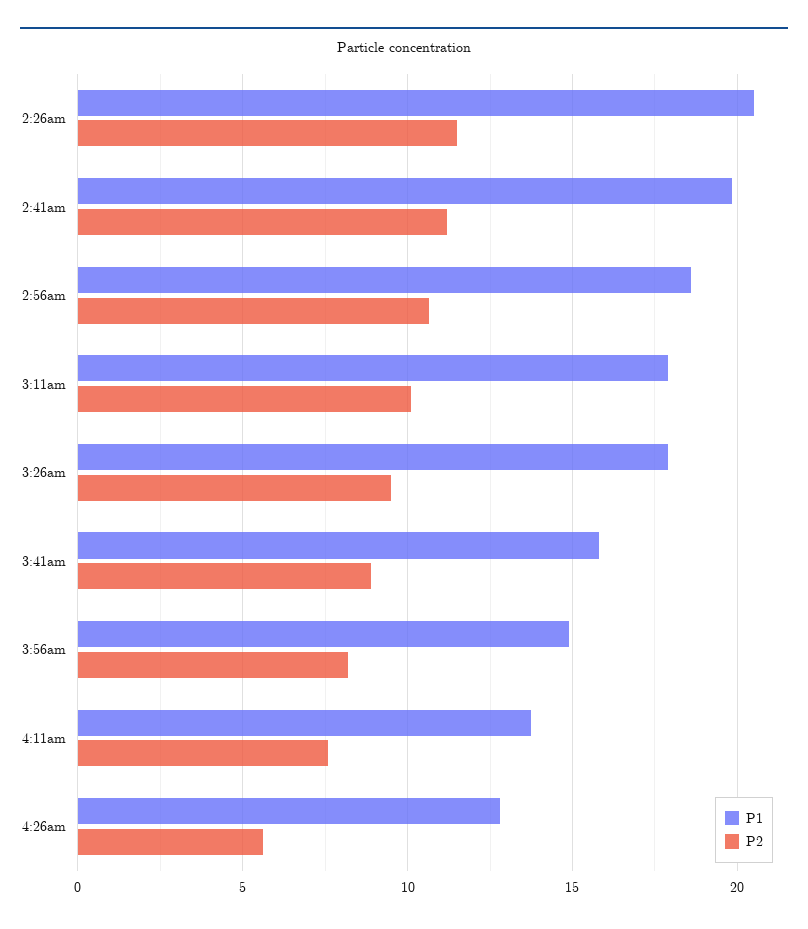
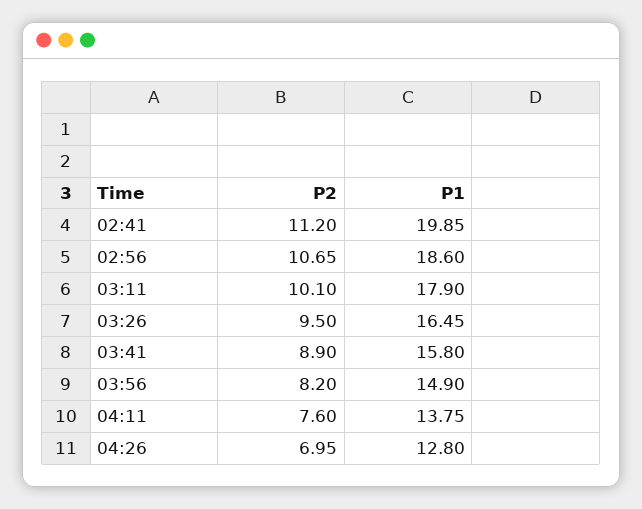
  {
    "P1": {
-     "2:26am": 20.5,
      "2:41am": 19.85,
      "2:56am": 18.6,
      "3:11am": 17.9,
-     "3:26am": 18,
+     "3:26am": 16.45,
      "3:41am": 15.8,
      "3:56am": 14.9,
      "4:11am": 13.75,
      "4:26am": 12.8
    },
    "P2": {
-     "2:26am": 11.5,
      "2:41am": 11.2,
      "2:56am": 10.65,
      "3:11am": 10.1,
      "3:26am": 9.5,
      "3:41am": 8.9,
      "3:56am": 8.2,
      "4:11am": 7.6,
-     "4:26am": 5.5
+     "4:26am": 6.95
    }
  }

